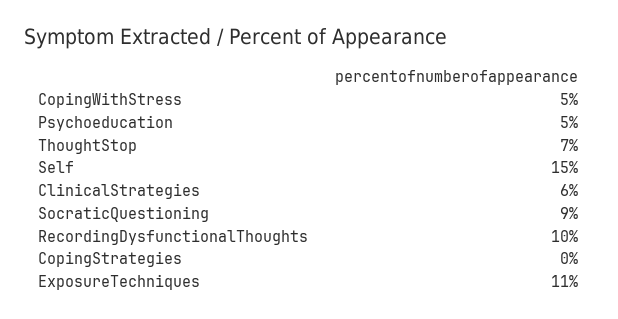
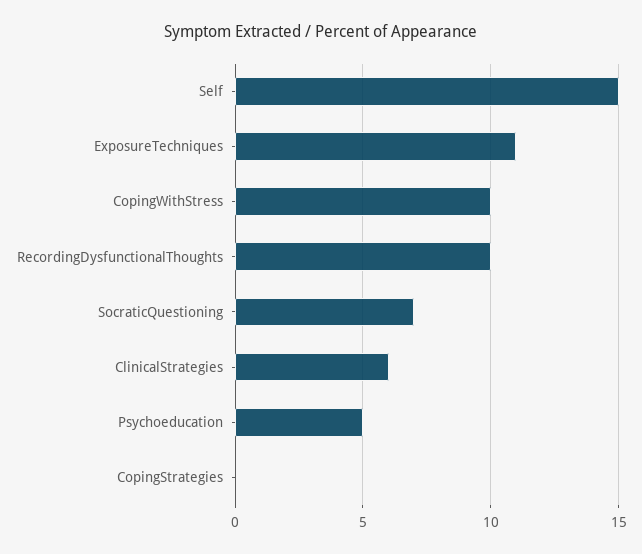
  {
-   "CopingWithStress": 5,
+   "CopingWithStress": 10,
    "Psychoeducation": 5,
-   "ThoughtStop": 7,
    "Self": 15,
    "ClinicalStrategies": 6,
-   "SocraticQuestioning": 9,
+   "SocraticQuestioning": 7,
    "RecordingDysfunctionalThoughts": 10,
    "CopingStrategies": 0,
    "ExposureTechniques": 11
  }

